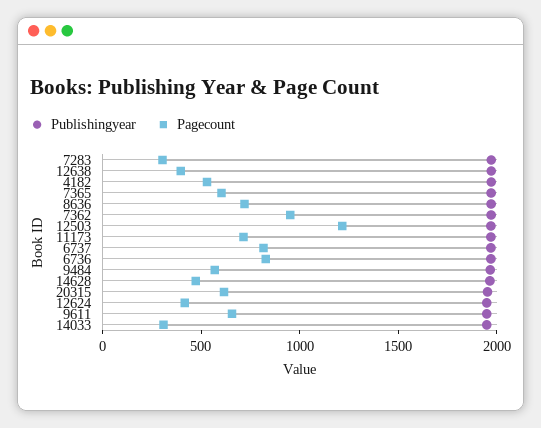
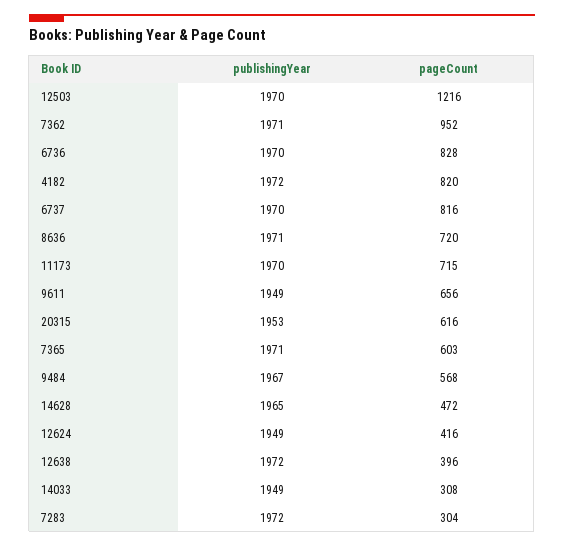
  {
    "Publishingyear": {
      "7283": 1972,
      "12638": 1972,
      "4182": 1972,
      "7365": 1971,
      "8636": 1971,
      "7362": 1971,
      "12503": 1970,
      "11173": 1970,
      "6737": 1970,
      "6736": 1970,
      "9484": 1967,
      "14628": 1965,
      "20315": 1953,
      "12624": 1949,
      "9611": 1949,
      "14033": 1949
    },
    "Pagecount": {
      "7283": 304,
      "12638": 396,
-     "4182": 500,
+     "4182": 820,
      "7365": 603,
      "8636": 720,
      "7362": 952,
      "12503": 1216,
      "11173": 715,
      "6737": 816,
      "6736": 828,
      "9484": 568,
      "14628": 472,
      "20315": 616,
      "12624": 416,
      "9611": 656,
      "14033": 308
    }
  }

